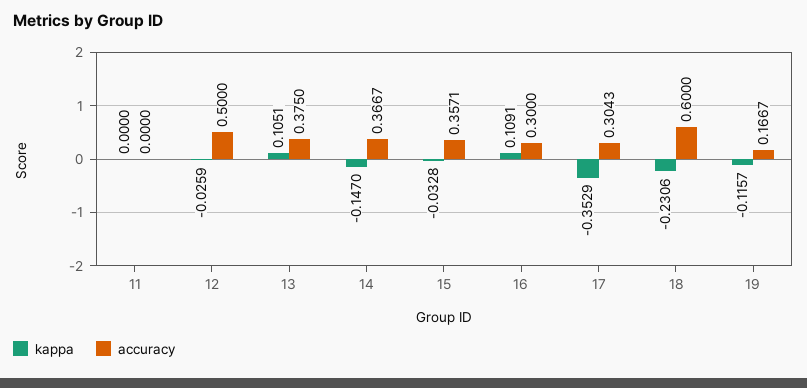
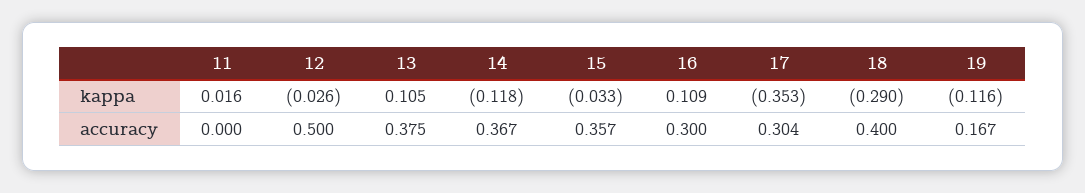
  {
    "kappa": {
-     "11": 0,
+     "11": 0.016,
      "12": -0.0259,
      "13": 0.1051,
-     "14": -0.147,
+     "14": -0.118,
      "15": -0.0328,
      "16": 0.1091,
      "17": -0.3529,
-     "18": -0.2306,
+     "18": -0.29,
      "19": -0.1157
    },
    "accuracy": {
      "11": 0,
      "12": 0.5,
      "13": 0.375,
      "14": 0.3667,
      "15": 0.3571,
      "16": 0.3,
      "17": 0.3043,
-     "18": 0.6,
+     "18": 0.4,
      "19": 0.1667
    }
  }

